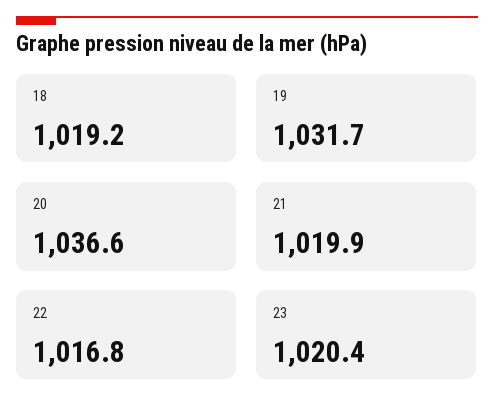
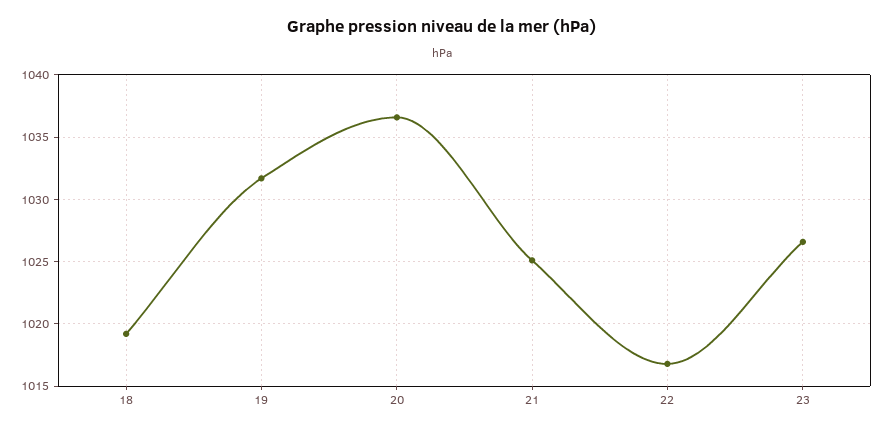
  {
    "18": 1019.2,
    "19": 1031.7,
    "20": 1036.6,
-   "21": 1019.9,
+   "21": 1025,
    "22": 1016.8,
-   "23": 1020.4
+   "23": 1026.5
  }

